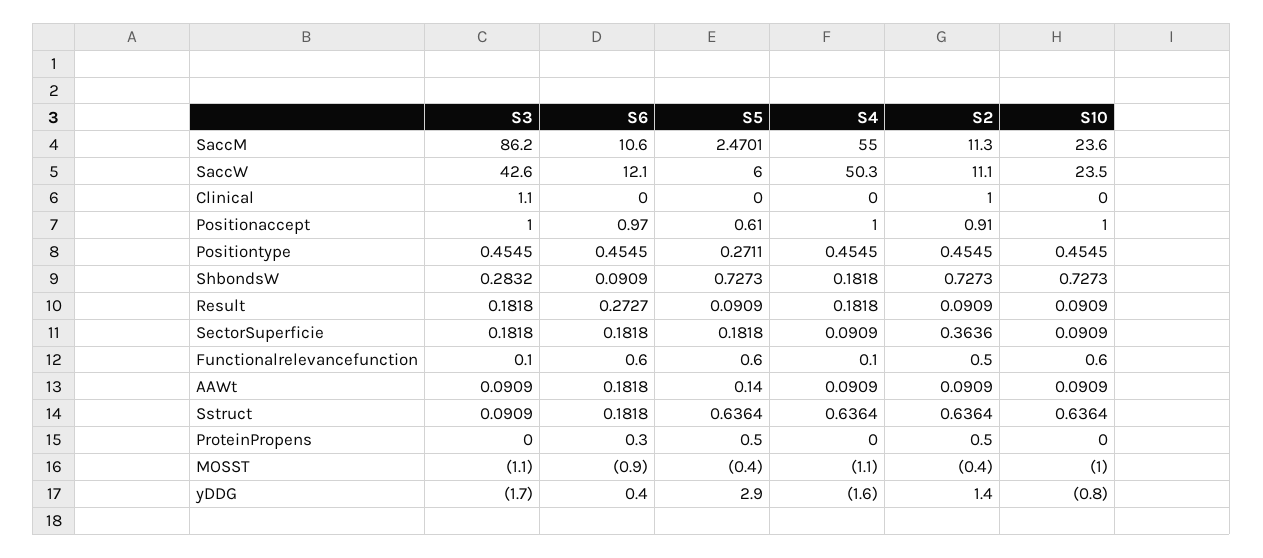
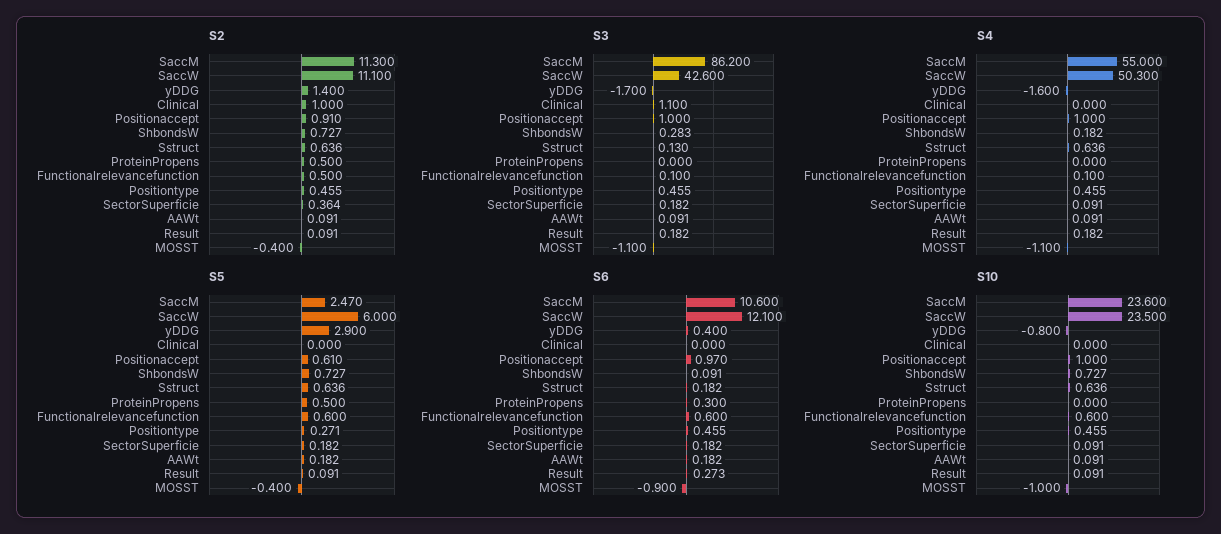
  {
    "S3": {
      "SaccM": 86.2,
      "SaccW": 42.6,
      "Clinical": 1.1,
      "Positionaccept": 1,
      "Positiontype": 0.4545,
      "ShbondsW": 0.2832,
      "Result": 0.1818,
      "SectorSuperficie": 0.1818,
      "Functionalrelevancefunction": 0.1,
      "AAWt": 0.0909,
-     "Sstruct": 0.0909,
+     "Sstruct": 0.13,
      "ProteinPropens": 0,
      "MOSST": -1.1,
      "yDDG": -1.7
    },
    "S6": {
      "SaccM": 10.6,
      "SaccW": 12.1,
      "Clinical": 0,
      "Positionaccept": 0.97,
      "Positiontype": 0.4545,
      "ShbondsW": 0.0909,
      "Result": 0.2727,
      "SectorSuperficie": 0.1818,
      "Functionalrelevancefunction": 0.6,
      "AAWt": 0.1818,
      "Sstruct": 0.1818,
      "ProteinPropens": 0.3,
      "MOSST": -0.9,
      "yDDG": 0.4
    },
    "S5": {
      "SaccM": 2.4701,
      "SaccW": 6,
      "Clinical": 0,
      "Positionaccept": 0.61,
      "Positiontype": 0.2711,
      "ShbondsW": 0.7273,
      "Result": 0.0909,
      "SectorSuperficie": 0.1818,
      "Functionalrelevancefunction": 0.6,
-     "AAWt": 0.14,
+     "AAWt": 0.182,
      "Sstruct": 0.6364,
      "ProteinPropens": 0.5,
      "MOSST": -0.4,
      "yDDG": 2.9
    },
    "S4": {
      "SaccM": 55,
      "SaccW": 50.3,
      "Clinical": 0,
      "Positionaccept": 1,
      "Positiontype": 0.4545,
      "ShbondsW": 0.1818,
      "Result": 0.1818,
      "SectorSuperficie": 0.0909,
      "Functionalrelevancefunction": 0.1,
      "AAWt": 0.0909,
      "Sstruct": 0.6364,
      "ProteinPropens": 0,
      "MOSST": -1.1,
      "yDDG": -1.6
    },
    "S2": {
      "SaccM": 11.3,
      "SaccW": 11.1,
      "Clinical": 1,
      "Positionaccept": 0.91,
      "Positiontype": 0.4545,
      "ShbondsW": 0.7273,
      "Result": 0.0909,
      "SectorSuperficie": 0.3636,
      "Functionalrelevancefunction": 0.5,
      "AAWt": 0.0909,
      "Sstruct": 0.6364,
      "ProteinPropens": 0.5,
      "MOSST": -0.4,
      "yDDG": 1.4
    },
    "S10": {
      "SaccM": 23.6,
      "SaccW": 23.5,
      "Clinical": 0,
      "Positionaccept": 1,
      "Positiontype": 0.4545,
      "ShbondsW": 0.7273,
      "Result": 0.0909,
      "SectorSuperficie": 0.0909,
      "Functionalrelevancefunction": 0.6,
      "AAWt": 0.0909,
      "Sstruct": 0.6364,
      "ProteinPropens": 0,
      "MOSST": -1,
      "yDDG": -0.8
    }
  }

